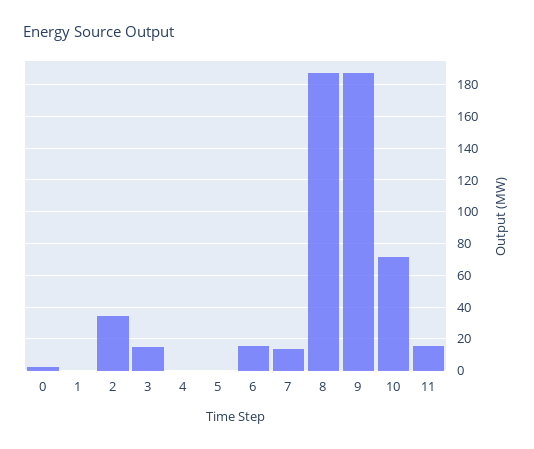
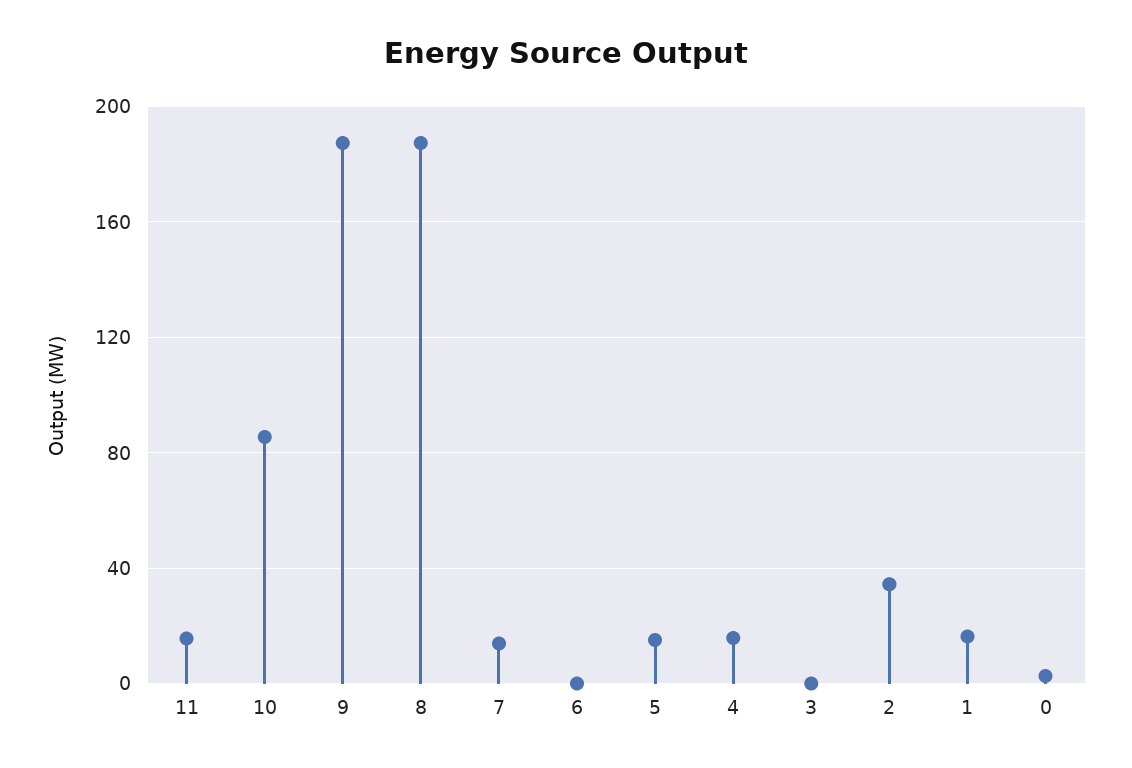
  {
    "0": 5,
-   "1": 0,
+   "1": 15,
    "2": 35,
-   "3": 15,
+   "3": 0,
-   "4": 0,
+   "4": 15,
-   "5": 0,
+   "5": 15,
-   "6": 15,
+   "6": 0,
    "7": 15,
    "8": 185,
    "9": 185,
-   "10": 70,
+   "10": 85,
    "11": 15
  }

